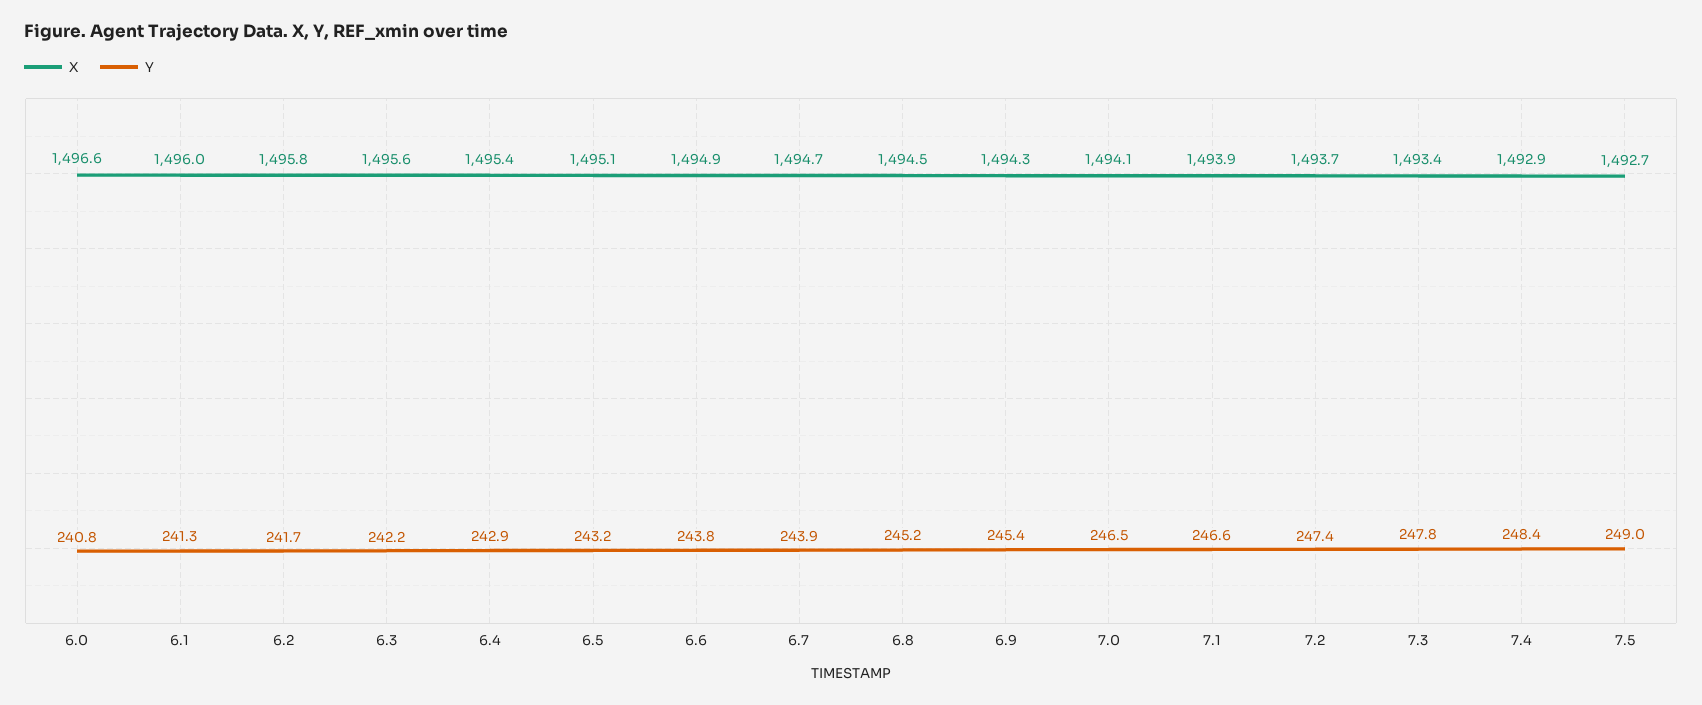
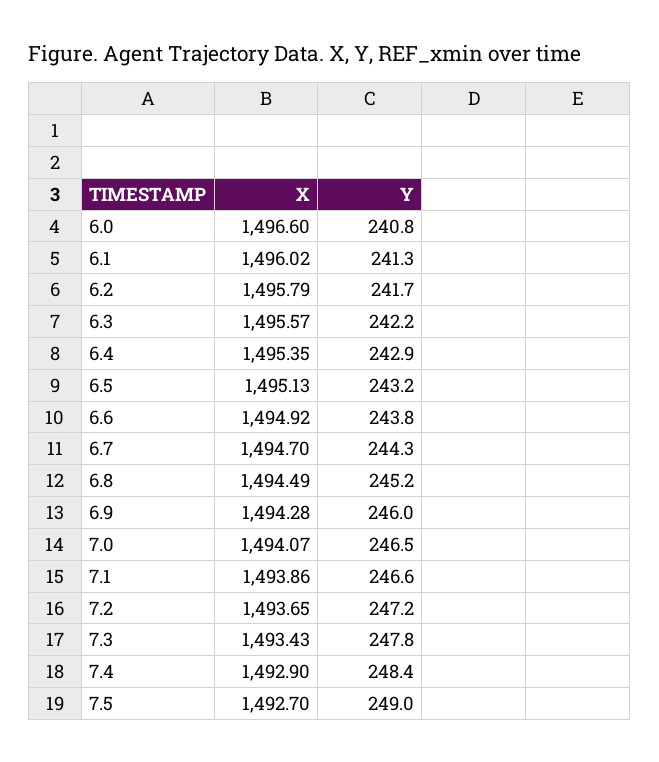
  {
    "X": {
      "6.0": 1496.6,
      "6.1": 1496.02,
      "6.2": 1495.79,
      "6.3": 1495.57,
      "6.4": 1495.35,
      "6.5": 1495.13,
      "6.6": 1494.92,
      "6.7": 1494.7,
      "6.8": 1494.49,
      "6.9": 1494.28,
      "7.0": 1494.07,
      "7.1": 1493.86,
      "7.2": 1493.65,
      "7.3": 1493.43,
      "7.4": 1492.9,
      "7.5": 1492.7
    },
    "Y": {
      "6.0": 240.8,
      "6.1": 241.3,
      "6.2": 241.7,
      "6.3": 242.2,
      "6.4": 242.9,
      "6.5": 243.2,
      "6.6": 243.8,
-     "6.7": 243.9,
+     "6.7": 244.3,
      "6.8": 245.2,
-     "6.9": 245.4,
+     "6.9": 246,
      "7.0": 246.5,
      "7.1": 246.6,
-     "7.2": 247.4,
+     "7.2": 247.2,
      "7.3": 247.8,
      "7.4": 248.4,
      "7.5": 249
    }
  }

